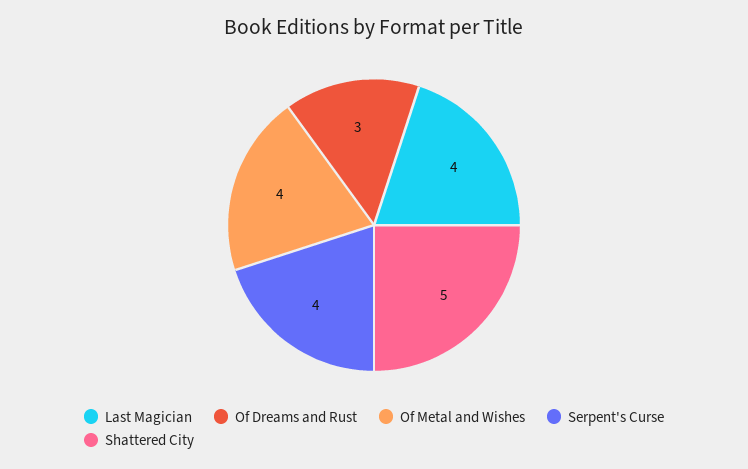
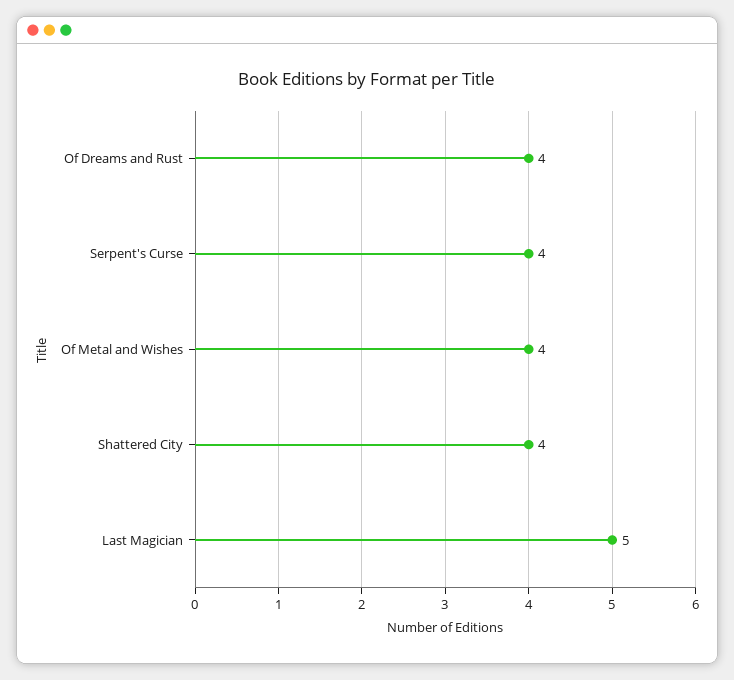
  {
-   "Last Magician": 4,
+   "Last Magician": 5,
-   "Of Dreams and Rust": 3,
+   "Of Dreams and Rust": 4,
    "Of Metal and Wishes": 4,
    "Serpent's Curse": 4,
-   "Shattered City": 5
+   "Shattered City": 4
  }

